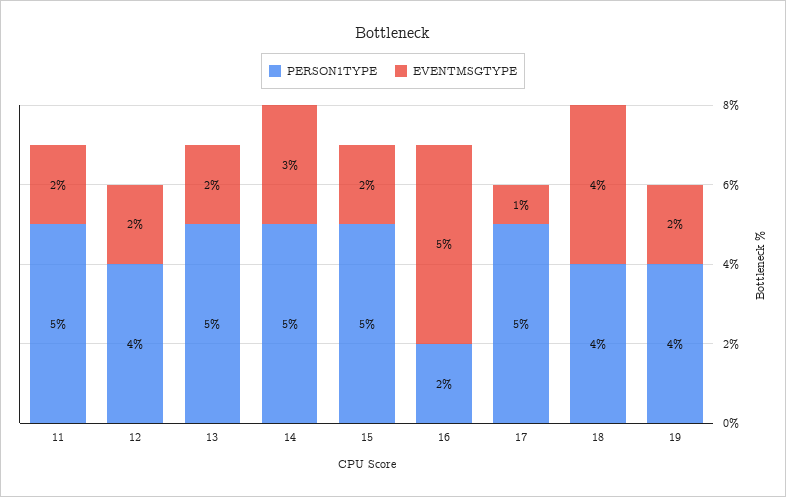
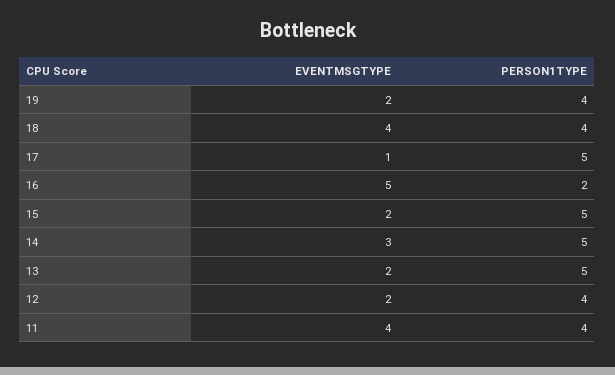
  {
    "PERSON1TYPE": {
-     "11": 5,
+     "11": 4,
      "12": 4,
      "13": 5,
      "14": 5,
      "15": 5,
      "16": 2,
      "17": 5,
      "18": 4,
      "19": 4
    },
    "EVENTMSGTYPE": {
-     "11": 2,
+     "11": 4,
      "12": 2,
      "13": 2,
      "14": 3,
      "15": 2,
      "16": 5,
      "17": 1,
      "18": 4,
      "19": 2
    }
  }

